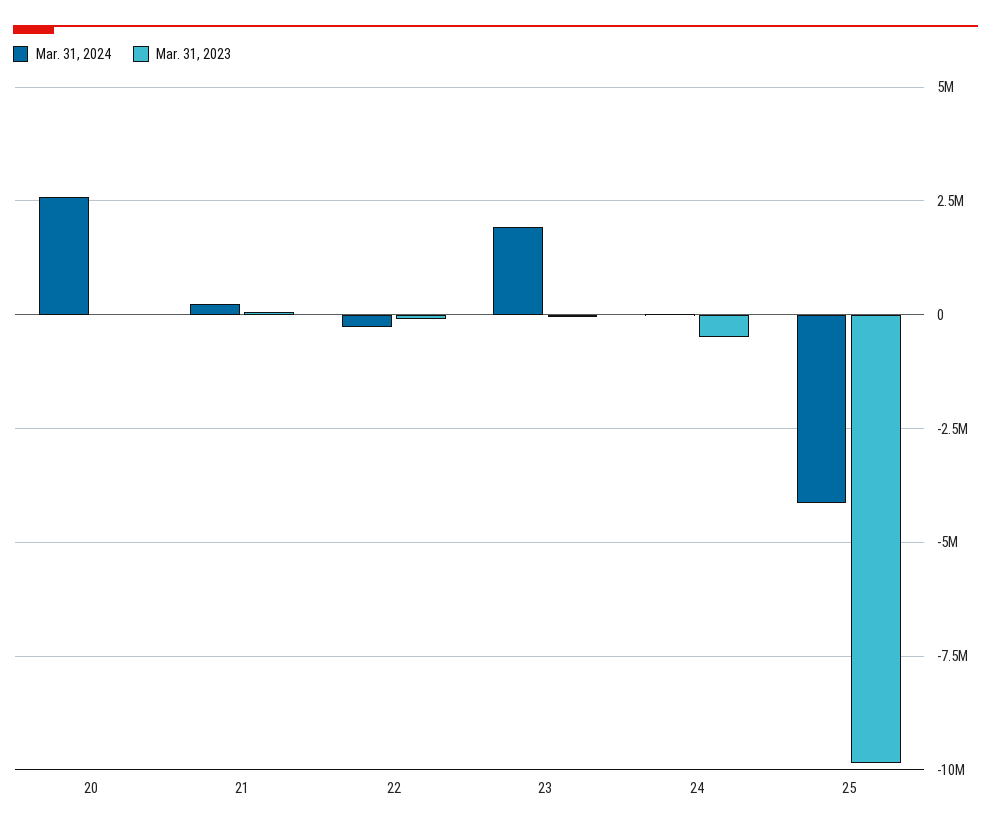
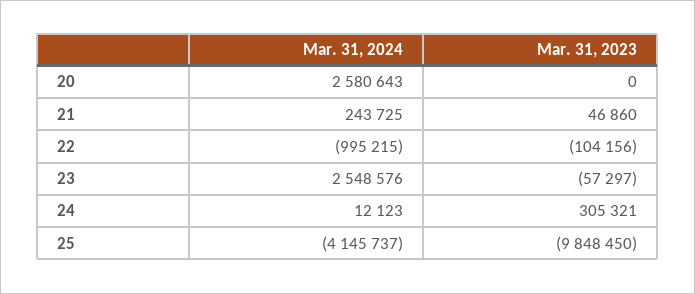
  {
    "Mar. 31, 2024": {
      "20": 2580643,
      "21": 243725,
-     "22": -250000,
+     "22": -995215,
-     "23": 2000000,
+     "23": 2548576,
      "24": 12123,
      "25": -4145737
    },
    "Mar. 31, 2023": {
      "20": 0,
      "21": 46860,
      "22": -104156,
      "23": -57297,
-     "24": -500000,
+     "24": 305321,
      "25": -9848450
    }
  }

